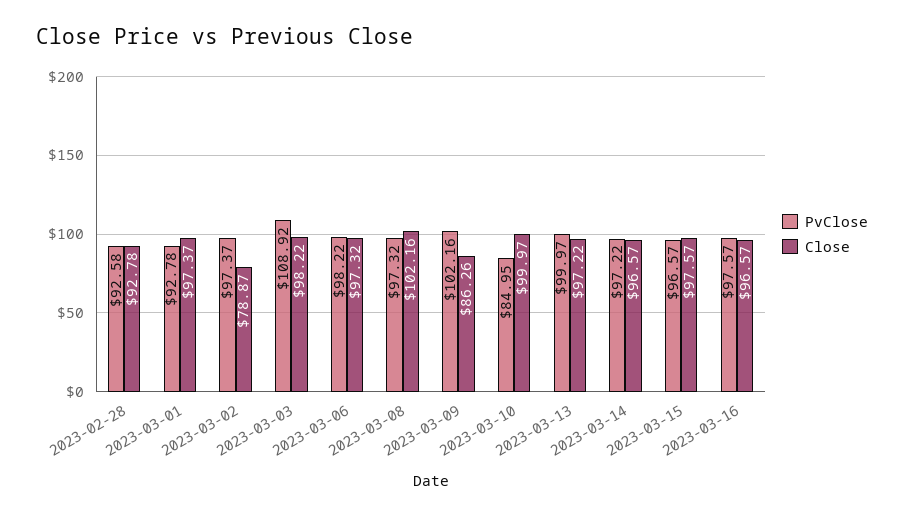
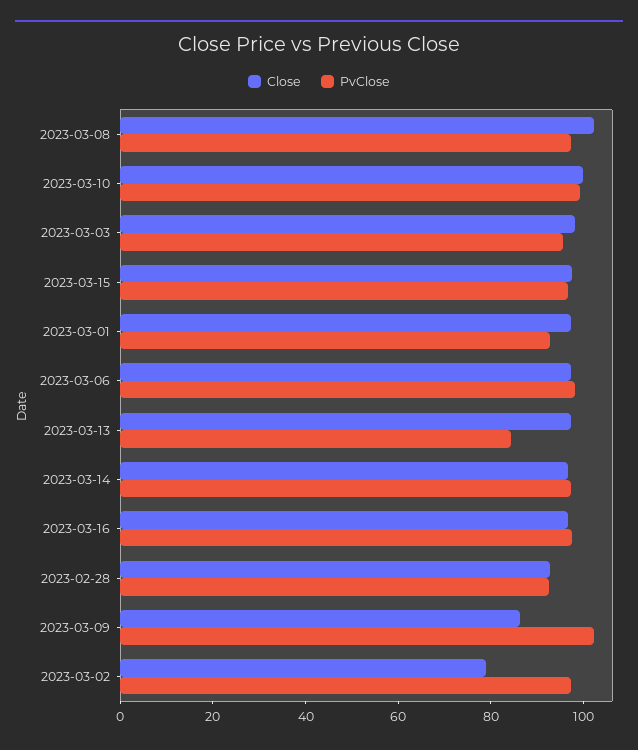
  {
    "PvClose": {
      "2023-02-28": 92.58,
      "2023-03-01": 92.78,
      "2023-03-02": 97.37,
-     "2023-03-03": 108.92,
+     "2023-03-03": 95,
      "2023-03-06": 98.22,
      "2023-03-08": 97.32,
      "2023-03-09": 102.16,
-     "2023-03-10": 84.95,
+     "2023-03-10": 100,
-     "2023-03-13": 99.97,
+     "2023-03-13": 85,
      "2023-03-14": 97.22,
      "2023-03-15": 96.57,
      "2023-03-16": 97.57
    },
    "Close": {
      "2023-02-28": 92.78,
      "2023-03-01": 97.37,
      "2023-03-02": 78.87,
      "2023-03-03": 98.22,
      "2023-03-06": 97.32,
      "2023-03-08": 102.16,
      "2023-03-09": 86.26,
      "2023-03-10": 99.97,
      "2023-03-13": 97.22,
      "2023-03-14": 96.57,
      "2023-03-15": 97.57,
      "2023-03-16": 96.57
    }
  }

